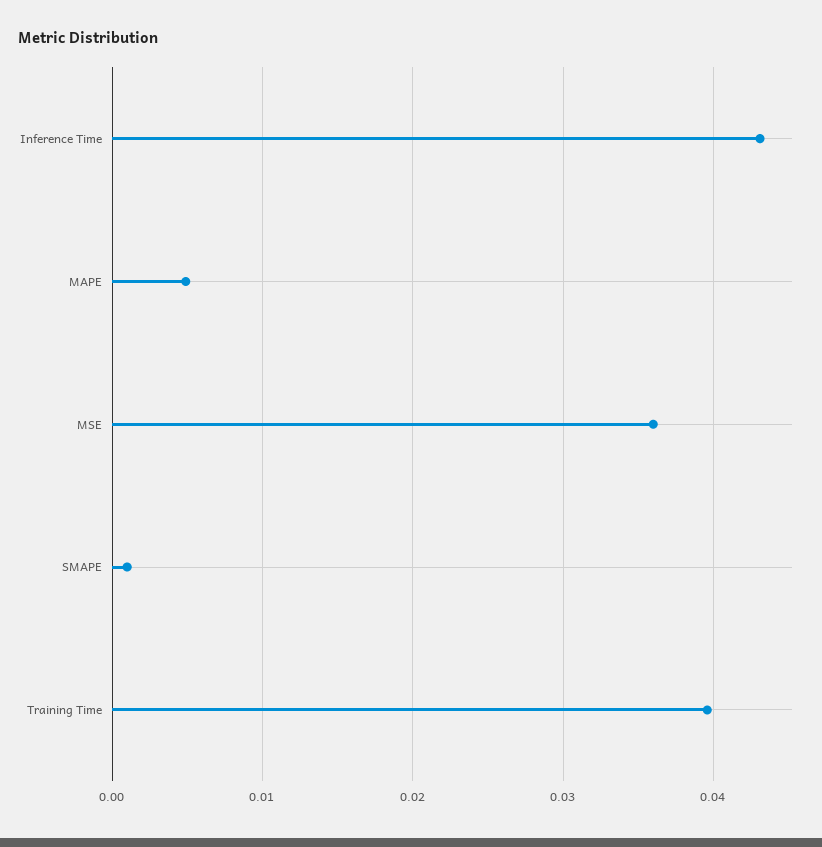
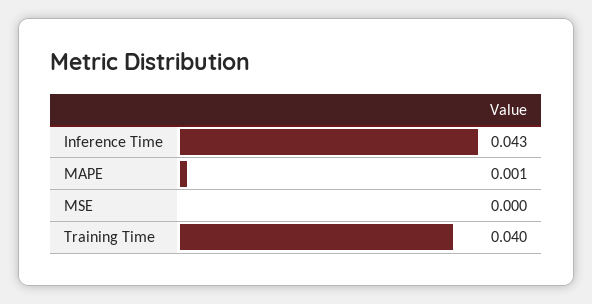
  {
    "Inference Time": 0.043,
-   "MAPE": 0.005,
+   "MAPE": 0.001,
-   "MSE": 0.036,
+   "MSE": 0,
-   "SMAPE": 0.001,
    "Training Time": 0.04
  }

